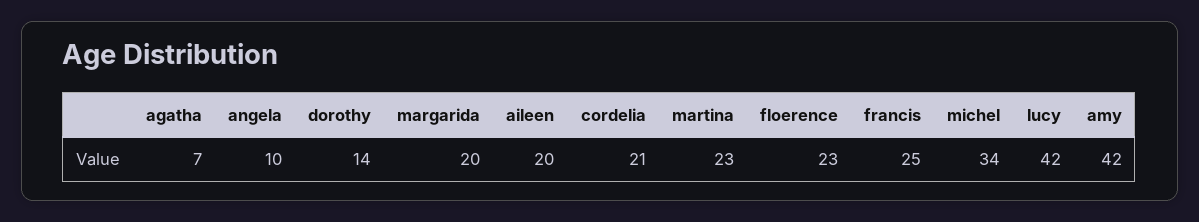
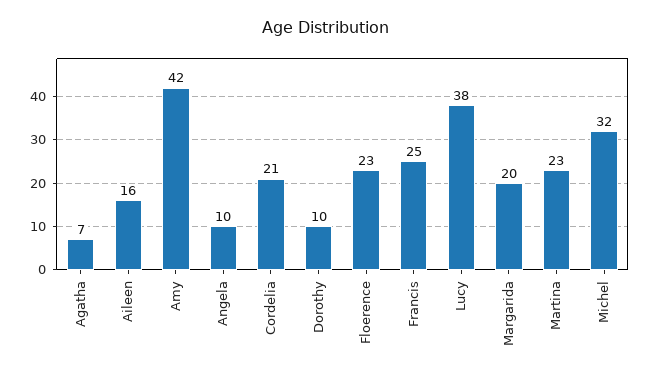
  {
    "agatha": 7,
    "angela": 10,
-   "dorothy": 14,
+   "dorothy": 10,
    "margarida": 20,
-   "aileen": 20,
+   "aileen": 16,
    "cordelia": 21,
    "martina": 23,
    "floerence": 23,
    "francis": 25,
-   "michel": 34,
+   "michel": 32,
-   "lucy": 42,
+   "lucy": 38,
    "amy": 42
  }

